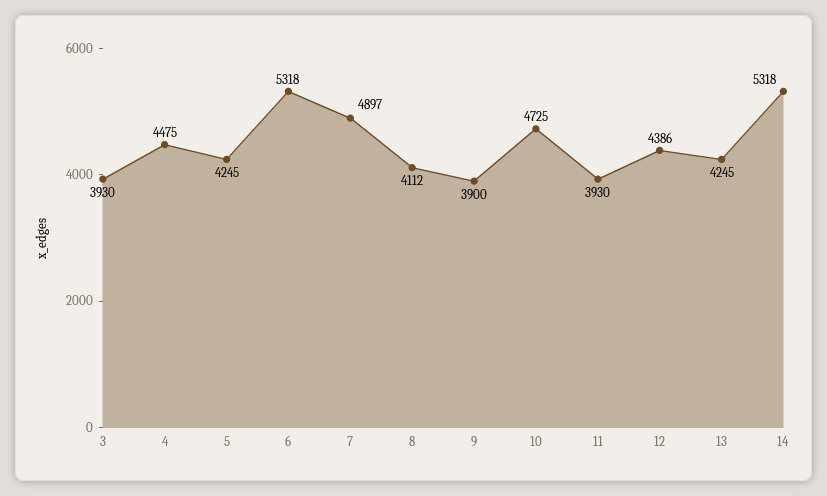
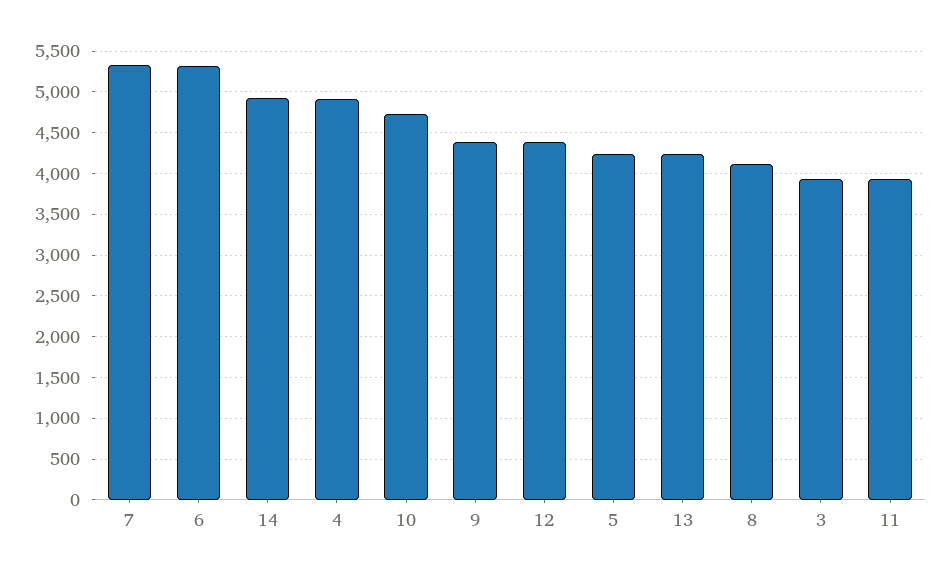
  {
    "3": 3930,
-   "4": 4475,
+   "4": 4900,
    "5": 4245,
    "6": 5318,
-   "7": 4897,
+   "7": 5300,
    "8": 4112,
-   "9": 3900,
+   "9": 4400,
    "10": 4725,
    "11": 3930,
    "12": 4386,
    "13": 4245,
-   "14": 5318
+   "14": 4900
  }

